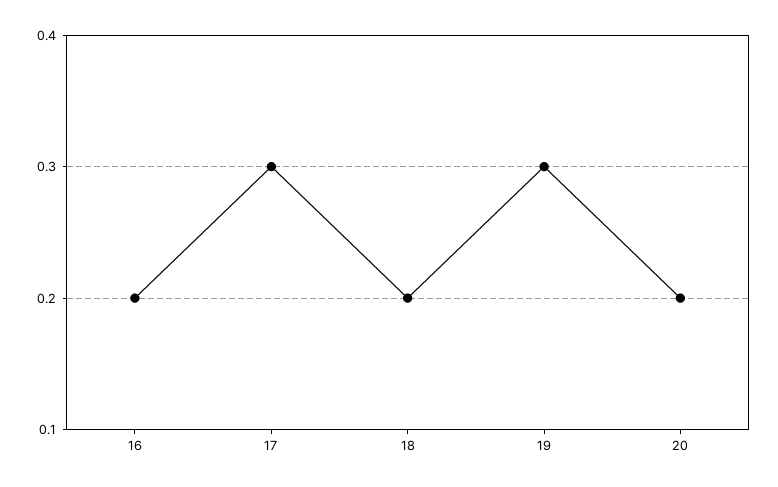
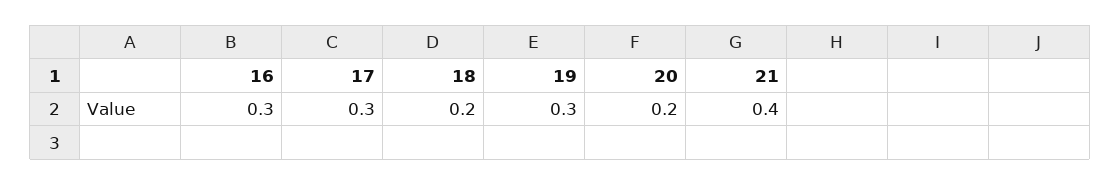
  {
-   "16": 0.2,
+   "16": 0.3,
    "17": 0.3,
    "18": 0.2,
    "19": 0.3,
-   "20": 0.2
+   "20": 0.2,
+   "21": 0.4
  }

